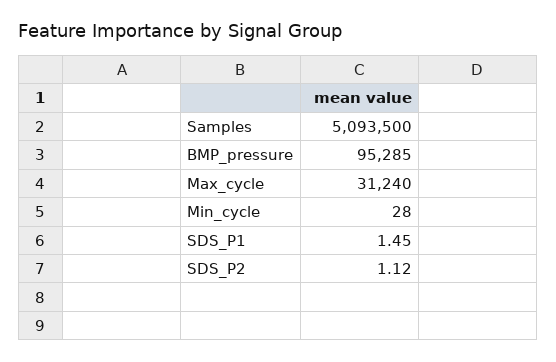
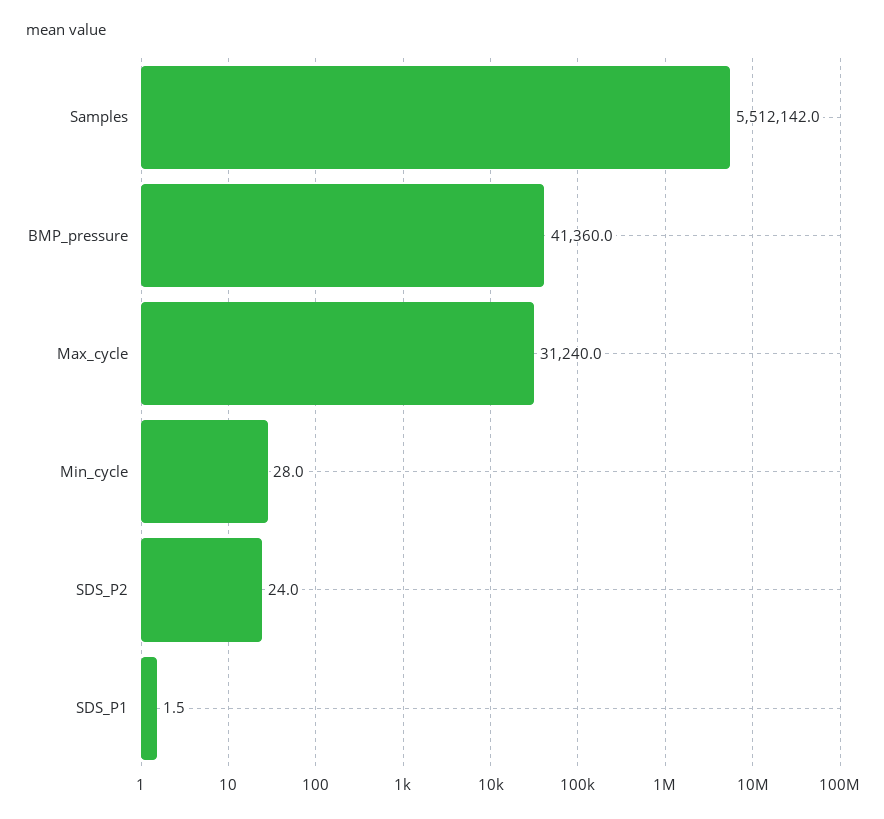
  {
-   "Samples": 5093500,
+   "Samples": 5512142,
-   "BMP_pressure": 95285,
+   "BMP_pressure": 41360,
    "Max_cycle": 31240,
    "Min_cycle": 28,
    "SDS_P1": 1.45,
-   "SDS_P2": 1.12
+   "SDS_P2": 24
  }

